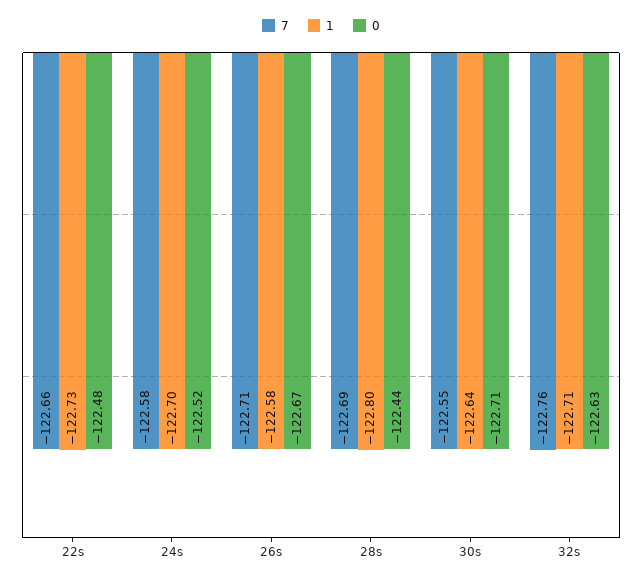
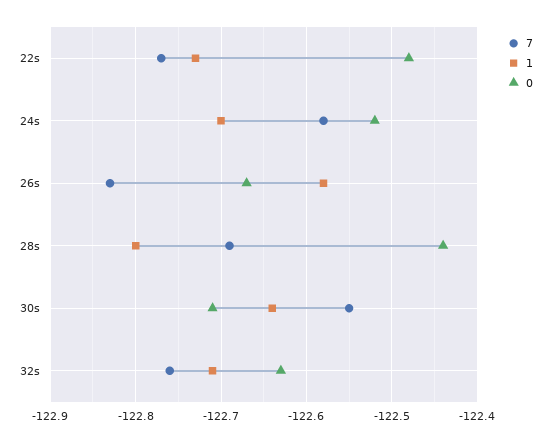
  {
    "7": {
-     "22s": -122.66,
+     "22s": -122.77,
      "24s": -122.58,
-     "26s": -122.71,
+     "26s": -122.83,
      "28s": -122.69,
      "30s": -122.55,
      "32s": -122.76
    },
    "1": {
      "22s": -122.73,
      "24s": -122.7,
      "26s": -122.58,
      "28s": -122.8,
      "30s": -122.64,
      "32s": -122.71
    },
    "0": {
      "22s": -122.48,
      "24s": -122.52,
      "26s": -122.67,
      "28s": -122.44,
      "30s": -122.71,
      "32s": -122.63
    }
  }

